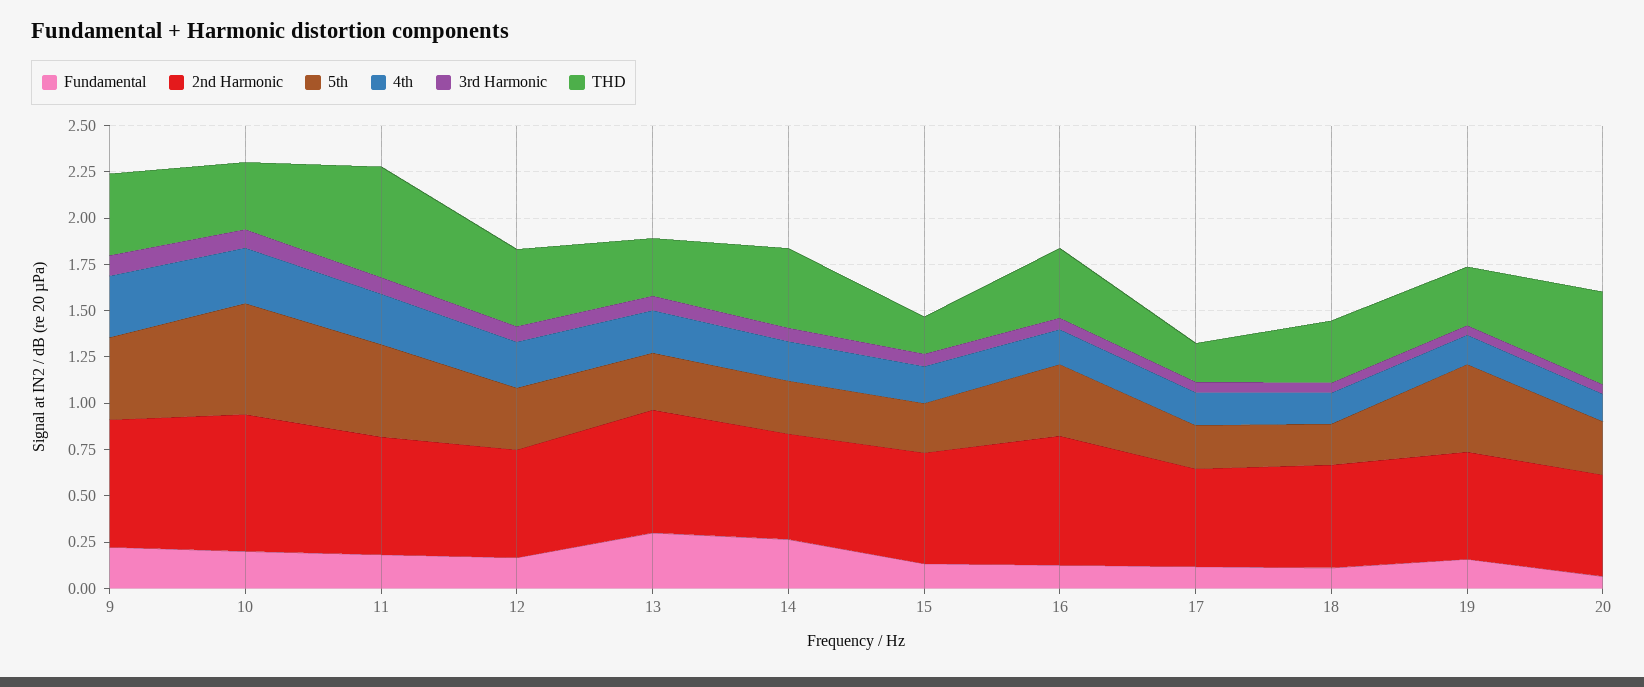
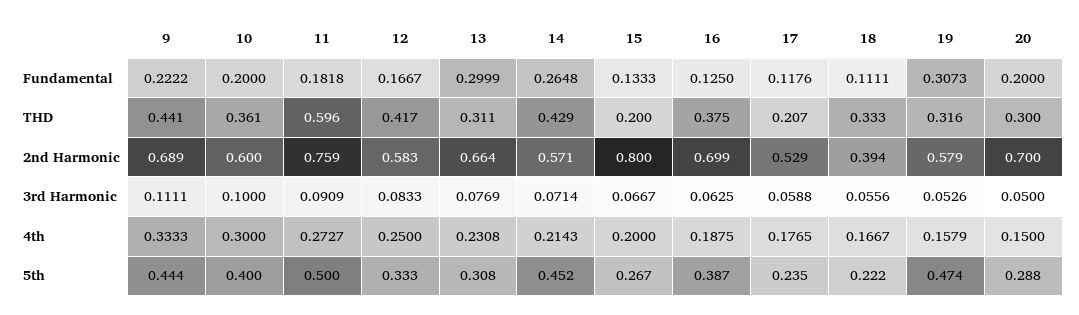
  {
    "Fundamental": {
      "9": 0.2222,
      "10": 0.2,
      "11": 0.1818,
      "12": 0.1667,
      "13": 0.2999,
      "14": 0.2648,
      "15": 0.1333,
      "16": 0.125,
      "17": 0.1176,
      "18": 0.1111,
-     "19": 0.15,
+     "19": 0.3073,
-     "20": 0.05
+     "20": 0.2
    },
    "2nd Harmonic": {
      "9": 0.689,
-     "10": 0.75,
+     "10": 0.6,
-     "11": 0.65,
+     "11": 0.759,
      "12": 0.583,
      "13": 0.664,
      "14": 0.571,
-     "15": 0.6,
+     "15": 0.8,
      "16": 0.699,
      "17": 0.529,
-     "18": 0.55,
+     "18": 0.394,
      "19": 0.579,
-     "20": 0.55
+     "20": 0.7
    },
    "5th": {
      "9": 0.444,
-     "10": 0.6,
+     "10": 0.4,
      "11": 0.5,
      "12": 0.333,
      "13": 0.308,
-     "14": 0.3,
+     "14": 0.452,
      "15": 0.267,
      "16": 0.387,
      "17": 0.235,
      "18": 0.222,
      "19": 0.474,
      "20": 0.288
    },
    "4th": {
      "9": 0.3333,
      "10": 0.3,
      "11": 0.2727,
      "12": 0.25,
      "13": 0.2308,
      "14": 0.2143,
      "15": 0.2,
      "16": 0.1875,
      "17": 0.1765,
      "18": 0.1667,
      "19": 0.1579,
      "20": 0.15
    },
    "3rd Harmonic": {
      "9": 0.1111,
      "10": 0.1,
      "11": 0.0909,
      "12": 0.0833,
      "13": 0.0769,
      "14": 0.0714,
      "15": 0.0667,
      "16": 0.0625,
      "17": 0.0588,
      "18": 0.0556,
      "19": 0.0526,
      "20": 0.05
    },
    "THD": {
      "9": 0.441,
      "10": 0.361,
      "11": 0.596,
      "12": 0.417,
      "13": 0.311,
      "14": 0.429,
      "15": 0.2,
      "16": 0.375,
      "17": 0.207,
      "18": 0.333,
      "19": 0.316,
-     "20": 0.5
+     "20": 0.3
    }
  }

